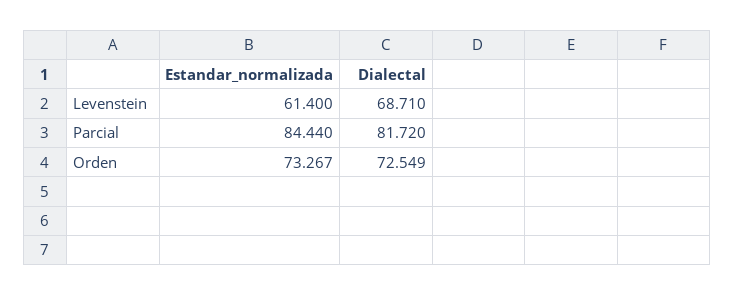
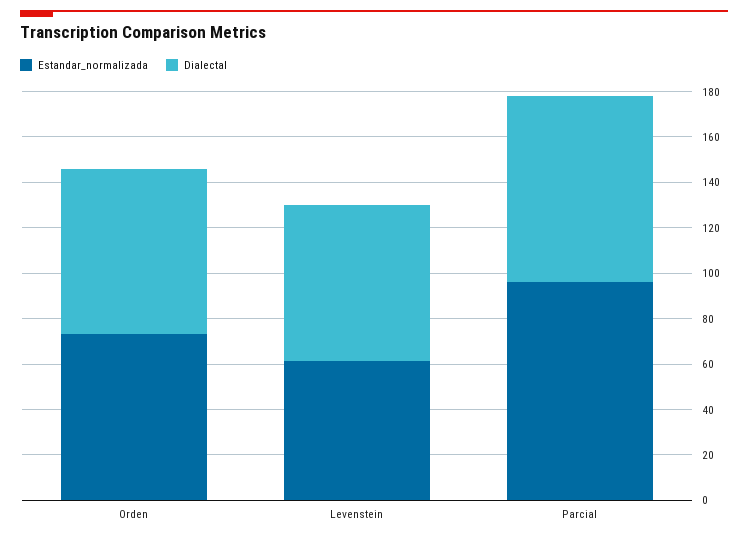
  {
    "Estandar_normalizada": {
      "Levenstein": 61.4,
-     "Parcial": 84.44,
+     "Parcial": 95,
      "Orden": 73.267
    },
    "Dialectal": {
      "Levenstein": 68.71,
      "Parcial": 81.72,
      "Orden": 72.549
    }
  }

